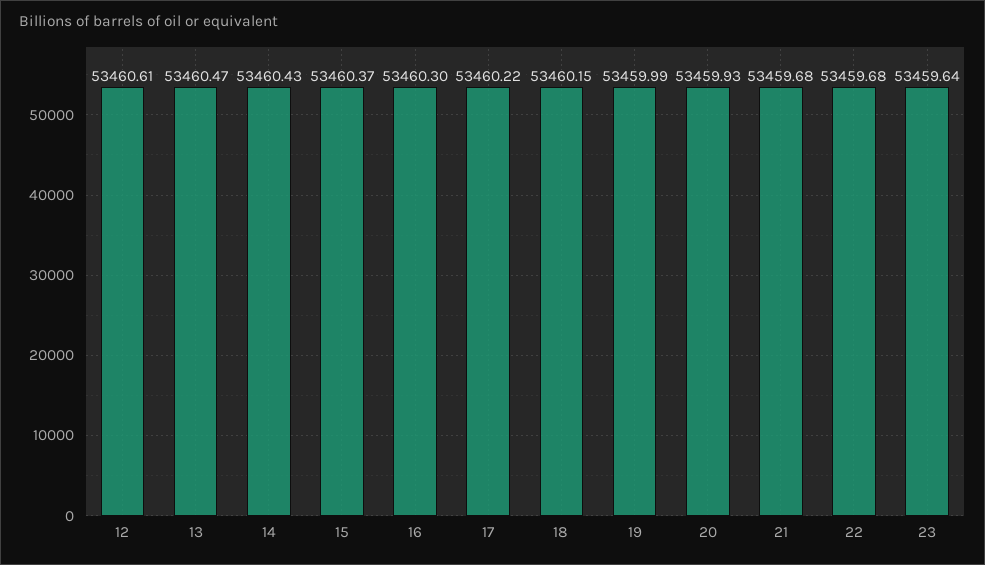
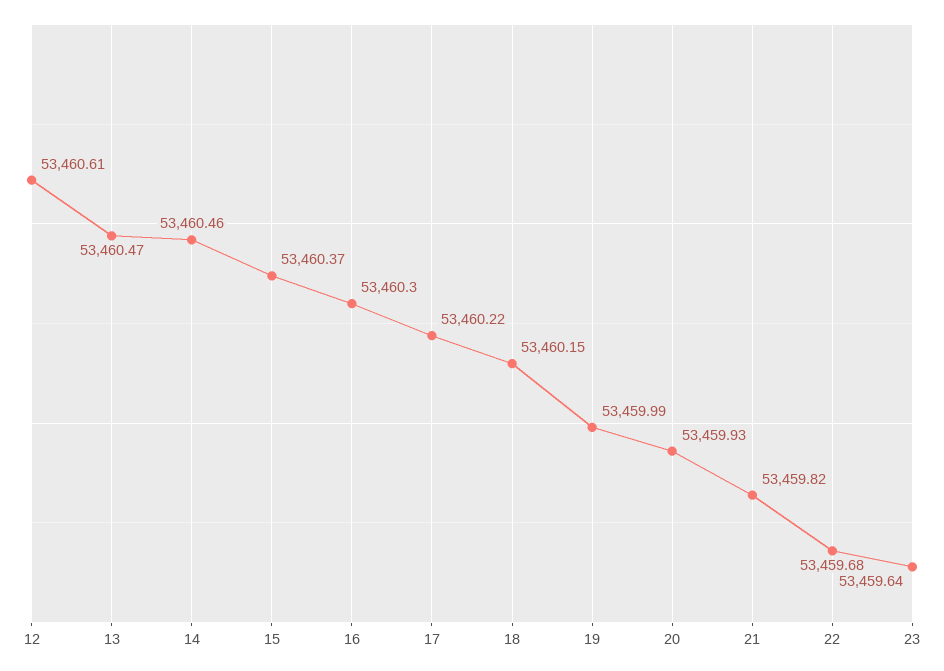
  {
    "12": 53460.61,
    "13": 53460.47,
-   "14": 53460.43,
+   "14": 53460.46,
    "15": 53460.37,
    "16": 53460.3,
    "17": 53460.22,
    "18": 53460.15,
    "19": 53459.99,
    "20": 53459.93,
-   "21": 53459.68,
+   "21": 53459.82,
    "22": 53459.68,
    "23": 53459.64
  }

